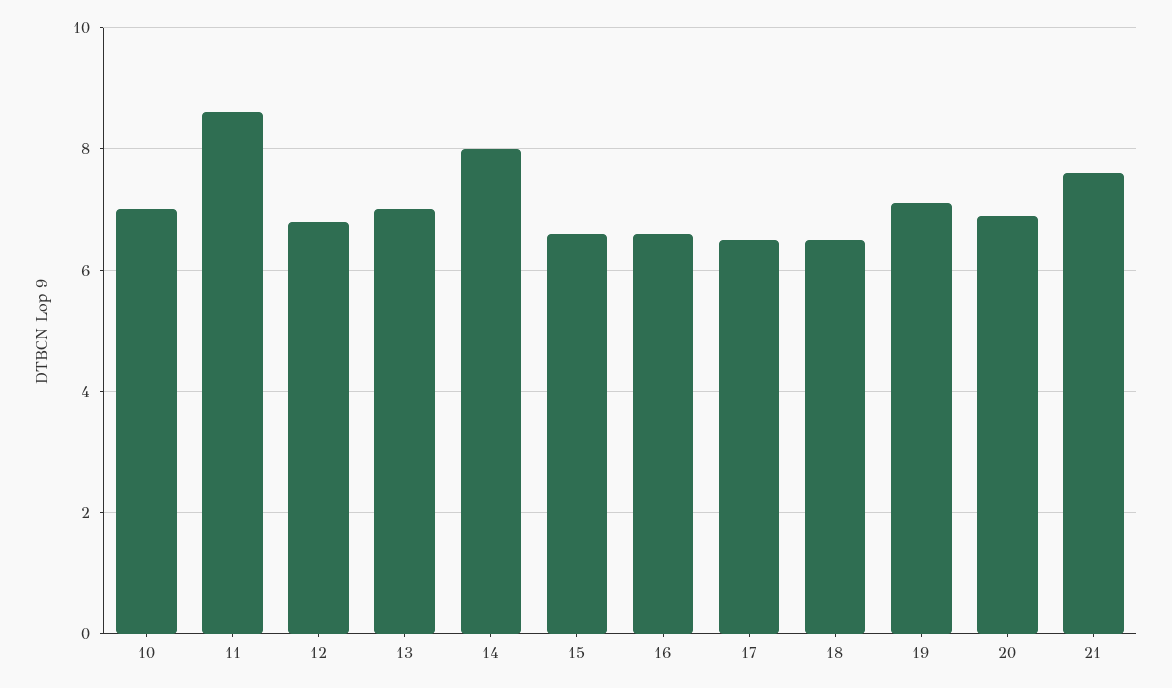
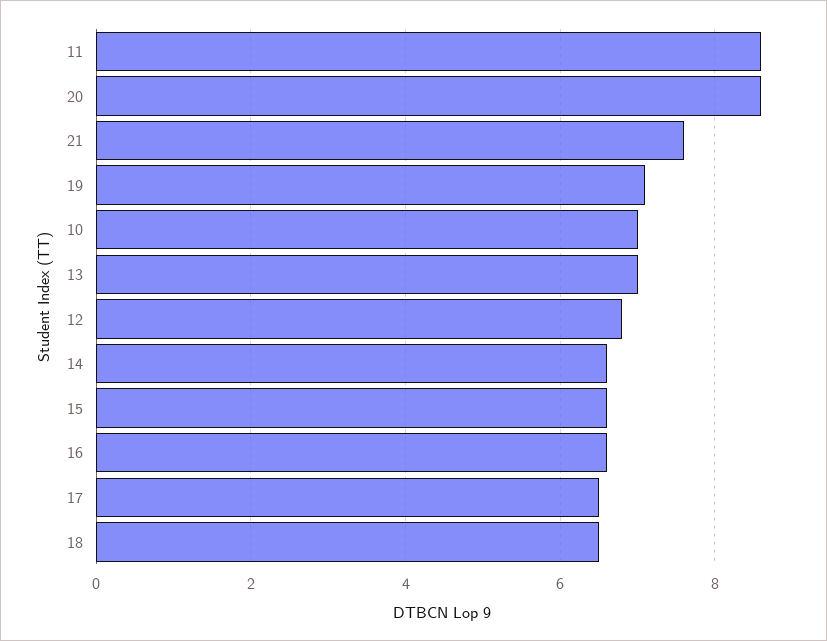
  {
    "10": 7,
    "11": 8.5,
    "12": 7,
    "13": 7,
-   "14": 8,
+   "14": 6.5,
    "15": 6.5,
    "16": 6.5,
    "17": 6.5,
    "18": 6.5,
    "19": 7,
-   "20": 7,
+   "20": 8.5,
    "21": 7.5
  }

